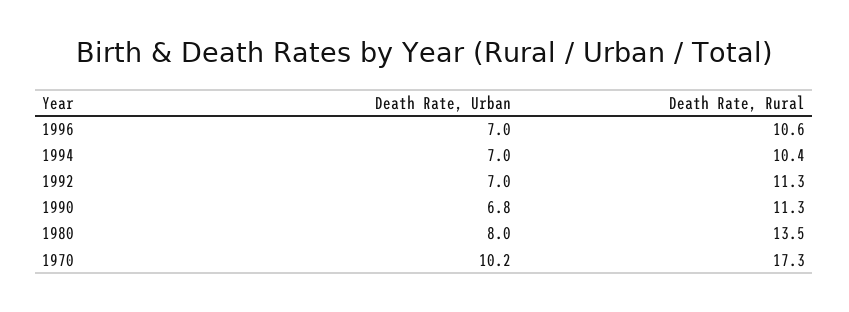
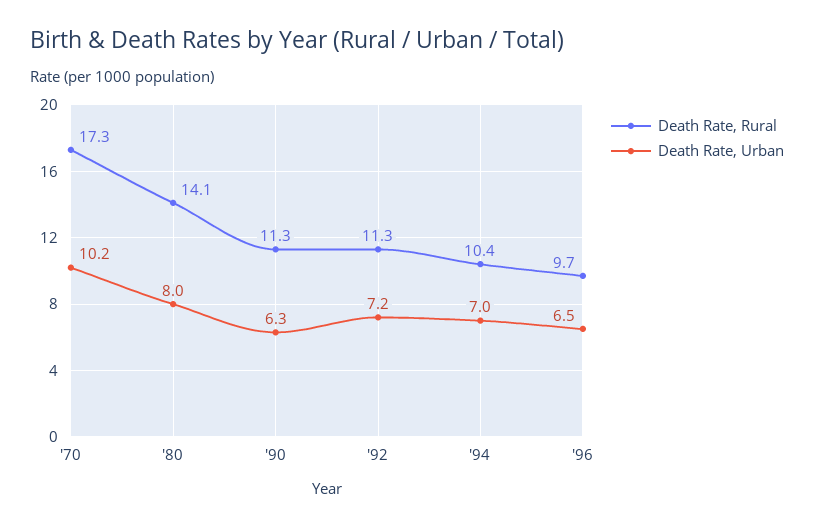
  {
    "Death Rate, Urban": {
-     "1996": 7,
+     "1996": 6.5,
      "1994": 7,
-     "1992": 7,
+     "1992": 7.2,
-     "1990": 6.8,
+     "1990": 6.3,
      "1980": 8,
      "1970": 10.2
    },
    "Death Rate, Rural": {
-     "1996": 10.6,
+     "1996": 9.7,
      "1994": 10.4,
      "1992": 11.3,
      "1990": 11.3,
-     "1980": 13.5,
+     "1980": 14.1,
      "1970": 17.3
    }
  }

